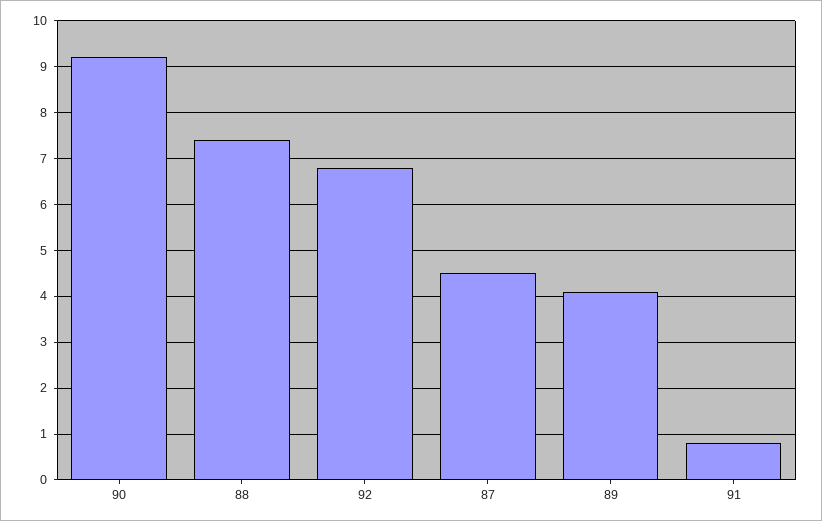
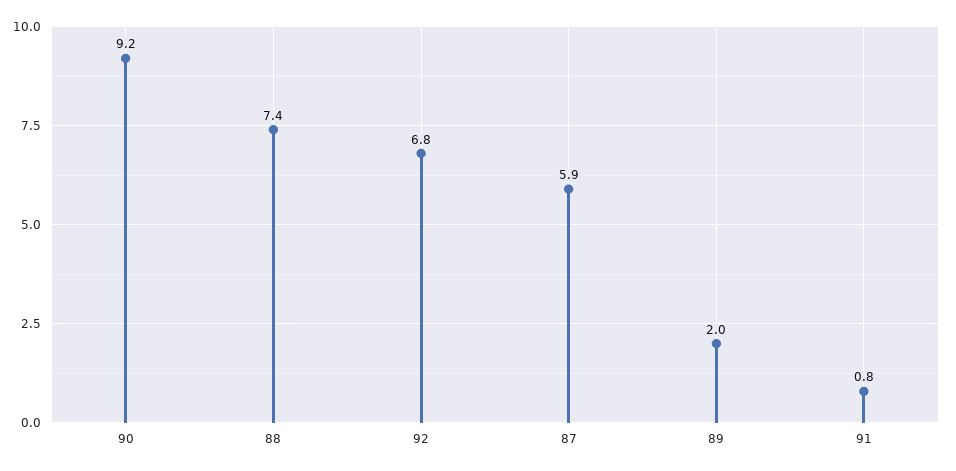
  {
    "90": 9.2,
    "88": 7.4,
    "92": 6.8,
-   "87": 4.5,
+   "87": 5.9,
-   "89": 4,
+   "89": 2,
    "91": 0.8
  }

